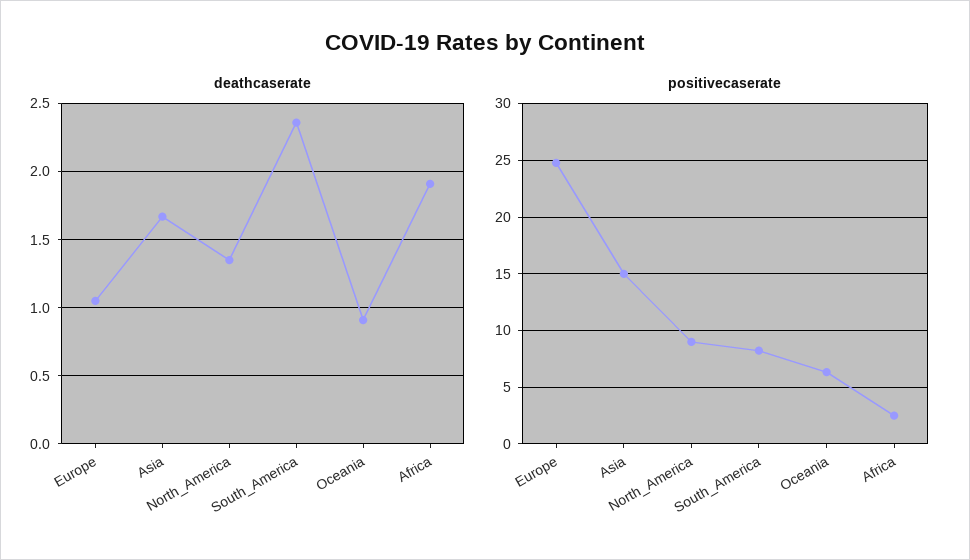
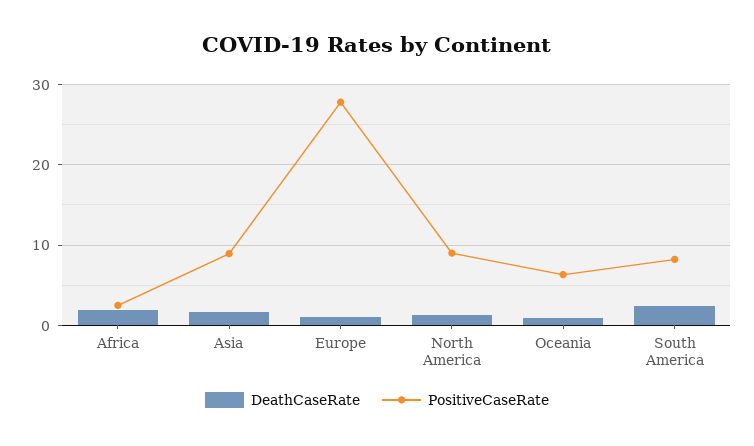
  {
    "deathcaserate": {
      "Europe": 1.05,
      "Asia": 1.65,
      "North_America": 1.35,
      "South_America": 2.35,
      "Oceania": 0.9,
      "Africa": 1.9
    },
    "positivecaserate": {
-     "Europe": 25,
+     "Europe": 28,
-     "Asia": 15,
+     "Asia": 9,
      "North_America": 9,
      "South_America": 8,
      "Oceania": 6,
      "Africa": 2
    }
  }

